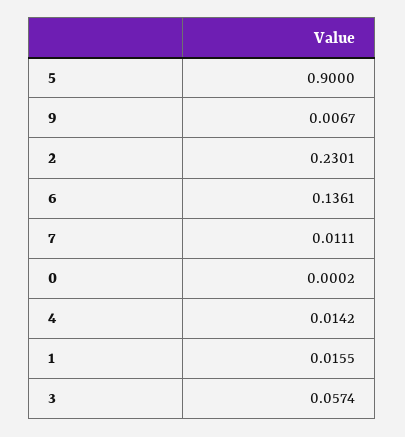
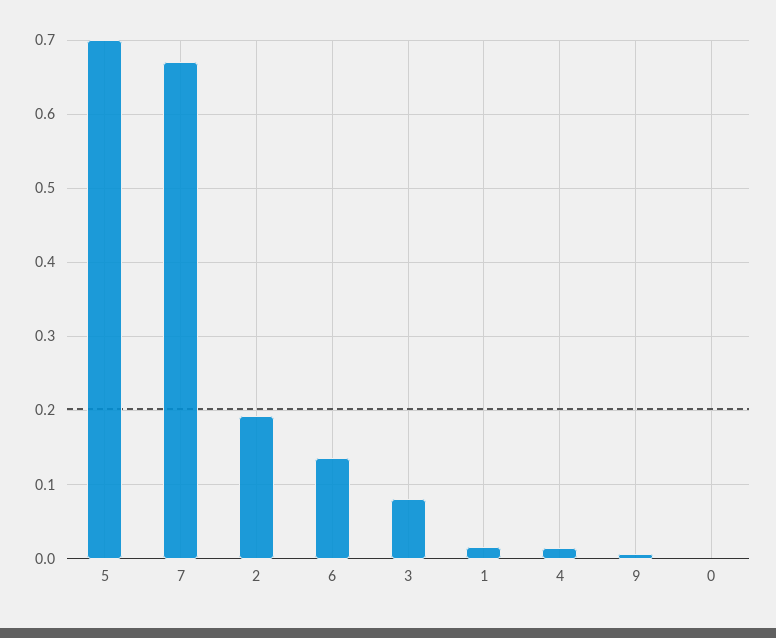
  {
-   "5": 0.9,
+   "5": 0.7,
    "9": 0.0067,
-   "2": 0.2301,
+   "2": 0.19,
    "6": 0.1361,
-   "7": 0.0111,
+   "7": 0.67,
    "0": 0.0002,
    "4": 0.0142,
    "1": 0.0155,
-   "3": 0.0574
+   "3": 0.08
  }

